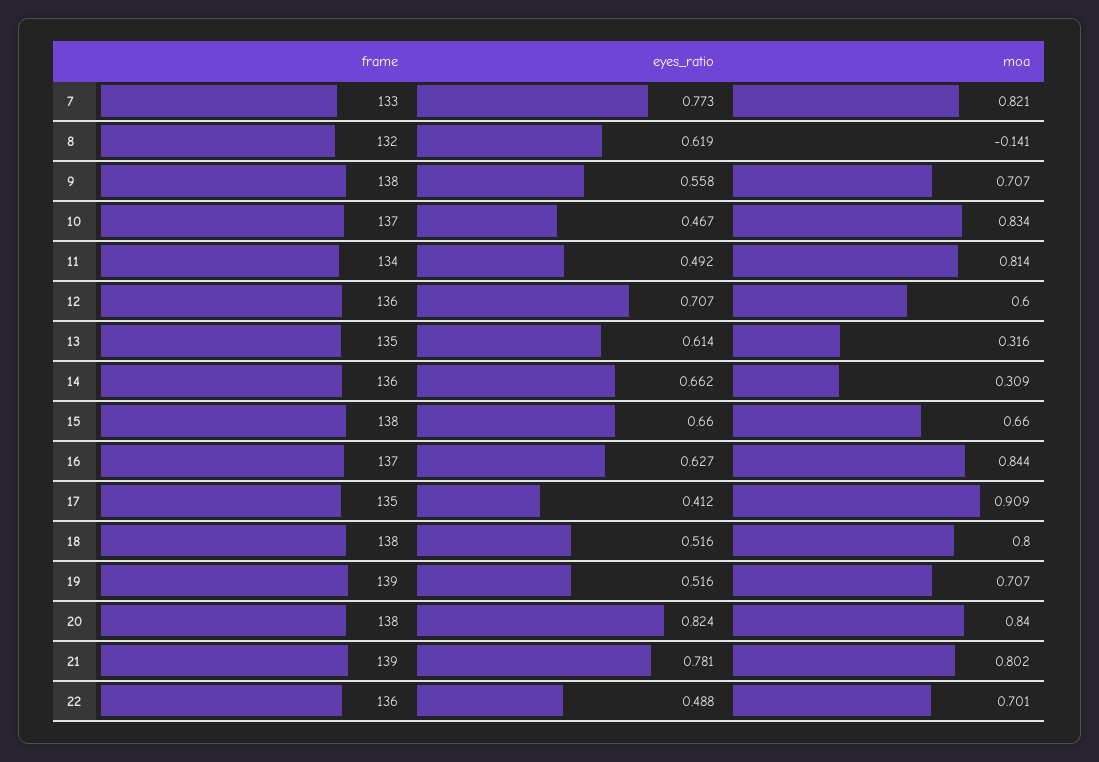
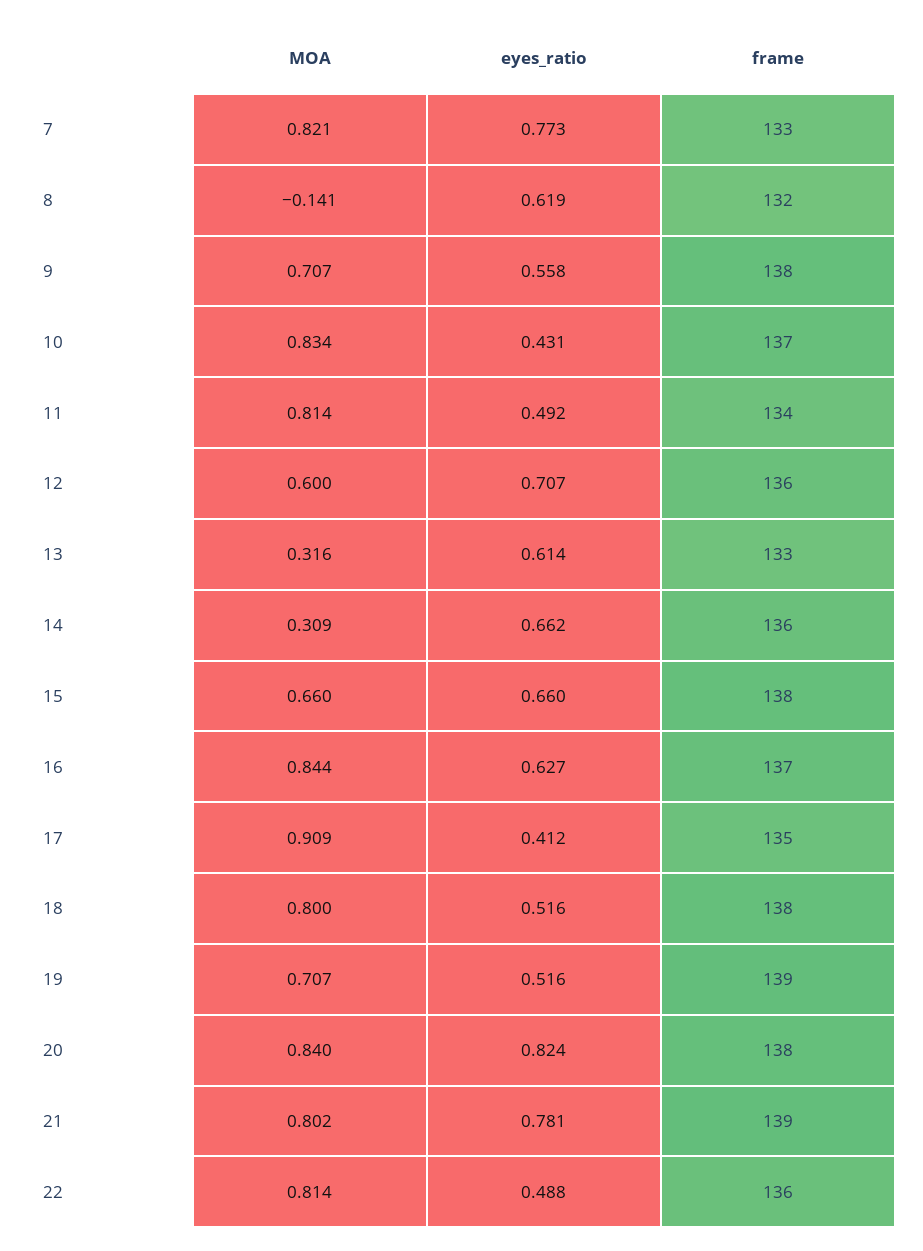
  {
    "frame": {
      "7": 133,
      "8": 132,
      "9": 138,
      "10": 137,
      "11": 134,
      "12": 136,
-     "13": 135,
+     "13": 133,
      "14": 136,
      "15": 138,
      "16": 137,
      "17": 135,
      "18": 138,
      "19": 139,
      "20": 138,
      "21": 139,
      "22": 136
    },
    "eyes_ratio": {
      "7": 0.773,
      "8": 0.619,
      "9": 0.558,
-     "10": 0.467,
+     "10": 0.431,
      "11": 0.492,
      "12": 0.707,
      "13": 0.614,
      "14": 0.662,
      "15": 0.66,
      "16": 0.627,
      "17": 0.412,
      "18": 0.516,
      "19": 0.516,
      "20": 0.824,
      "21": 0.781,
      "22": 0.488
    },
    "moa": {
      "7": 0.821,
      "8": -0.141,
      "9": 0.707,
      "10": 0.834,
      "11": 0.814,
      "12": 0.6,
      "13": 0.316,
      "14": 0.309,
      "15": 0.66,
      "16": 0.844,
      "17": 0.909,
      "18": 0.8,
      "19": 0.707,
      "20": 0.84,
      "21": 0.802,
-     "22": 0.701
+     "22": 0.814
    }
  }

